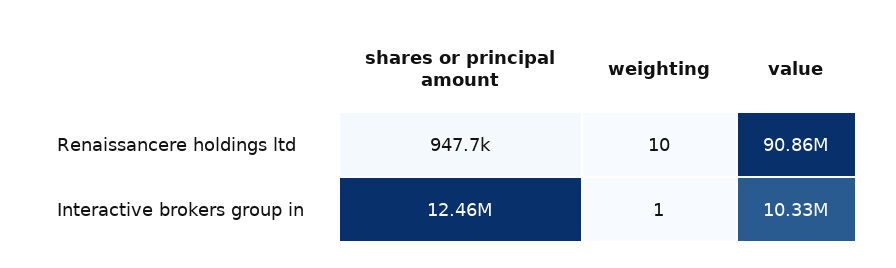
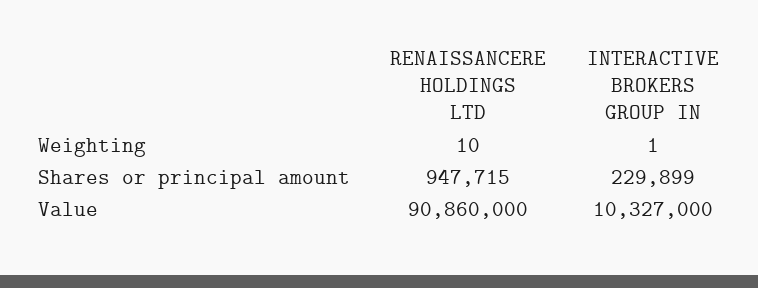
  {
    "shares or principal amount": {
      "Renaissancere holdings ltd": 947715,
-     "Interactive brokers group in": 12460000
+     "Interactive brokers group in": 229899
    },
    "weighting": {
      "Renaissancere holdings ltd": 10,
      "Interactive brokers group in": 1
    },
    "value": {
      "Renaissancere holdings ltd": 90860000,
      "Interactive brokers group in": 10327000
    }
  }

